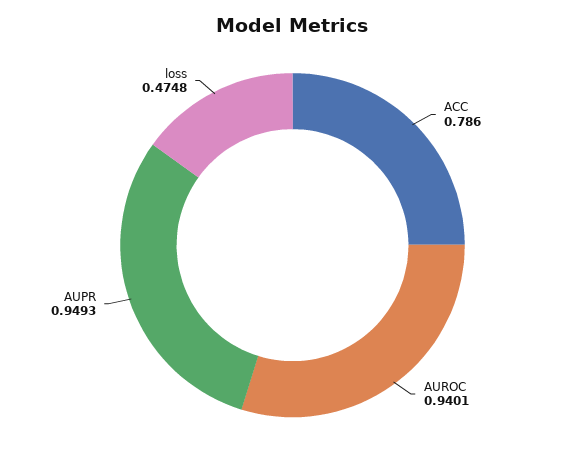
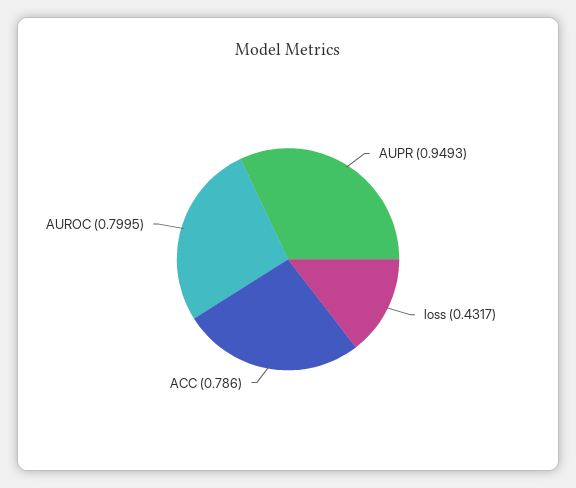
  {
    "ACC": 0.786,
-   "AUROC": 0.9401,
+   "AUROC": 0.7995,
    "AUPR": 0.9493,
-   "loss": 0.4748
+   "loss": 0.4317
  }

